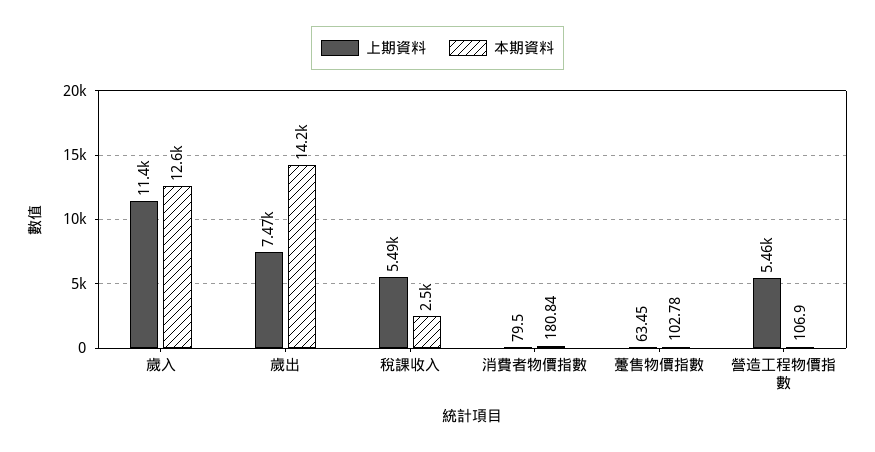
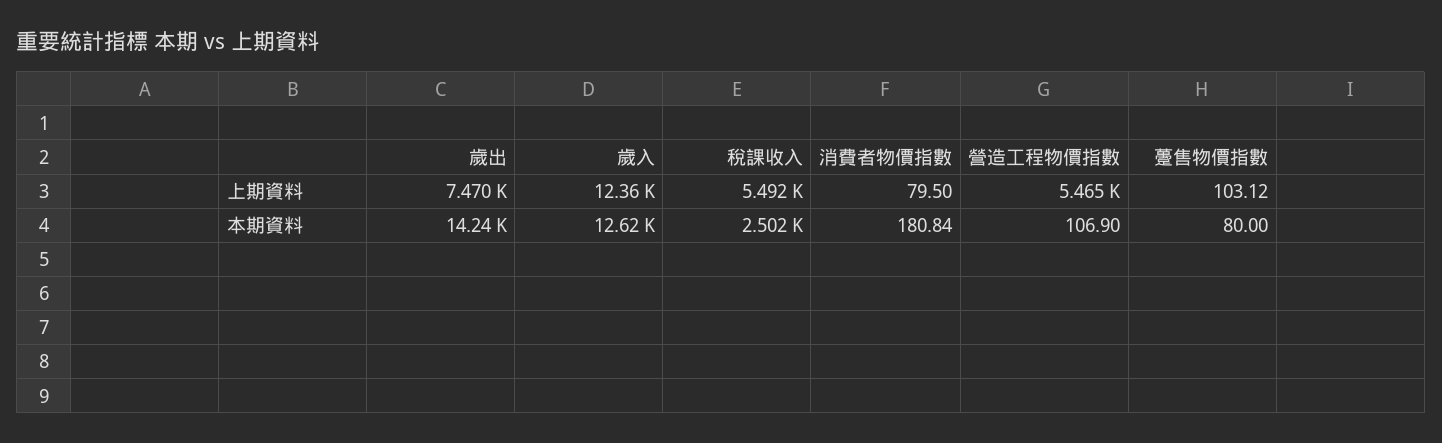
  {
    "上期資料": {
-     "歲入": 11400,
+     "歲入": 12360,
      "歲出": 7470,
      "稅課收入": 5492,
      "消費者物價指數": 79.5,
-     "躉售物價指數": 63.45,
+     "躉售物價指數": 103.12,
      "營造工程物價指數": 5465
    },
    "本期資料": {
      "歲入": 12620,
      "歲出": 14240,
      "稅課收入": 2502,
      "消費者物價指數": 180.84,
-     "躉售物價指數": 102.78,
+     "躉售物價指數": 80,
      "營造工程物價指數": 106.9
    }
  }

